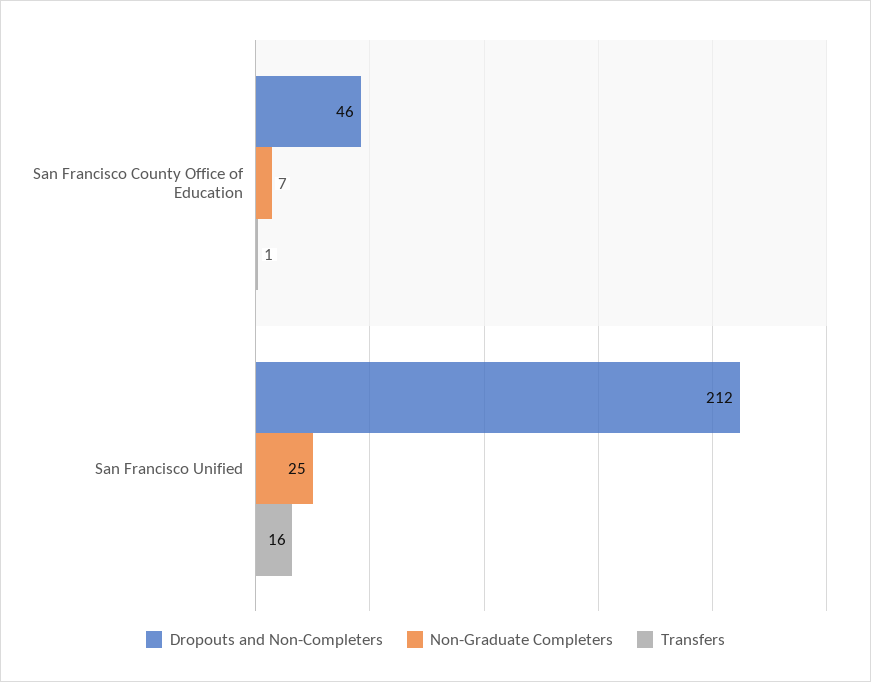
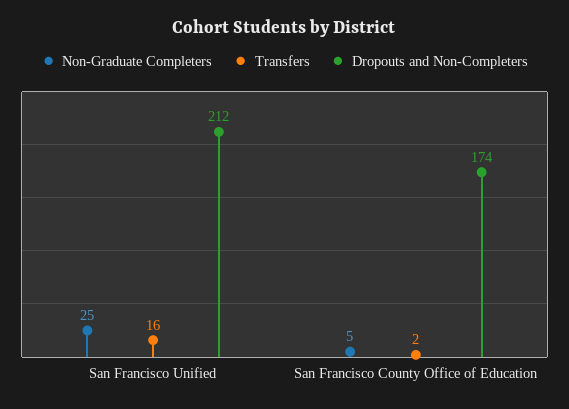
  {
    "Dropouts and Non-Completers": {
-     "San Francisco County Office of Education": 46,
+     "San Francisco County Office of Education": 174,
      "San Francisco Unified": 212
    },
    "Non-Graduate Completers": {
-     "San Francisco County Office of Education": 7,
+     "San Francisco County Office of Education": 5,
      "San Francisco Unified": 25
    },
    "Transfers": {
-     "San Francisco County Office of Education": 1,
+     "San Francisco County Office of Education": 2,
      "San Francisco Unified": 16
    }
  }

